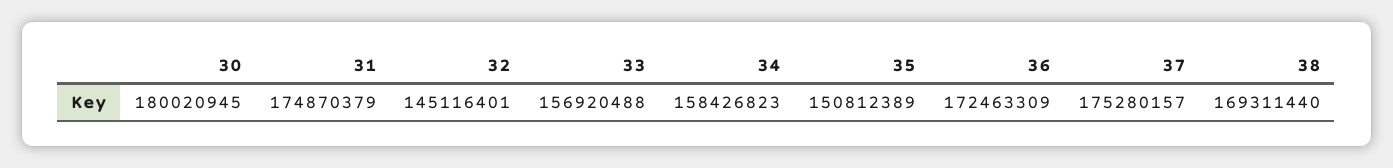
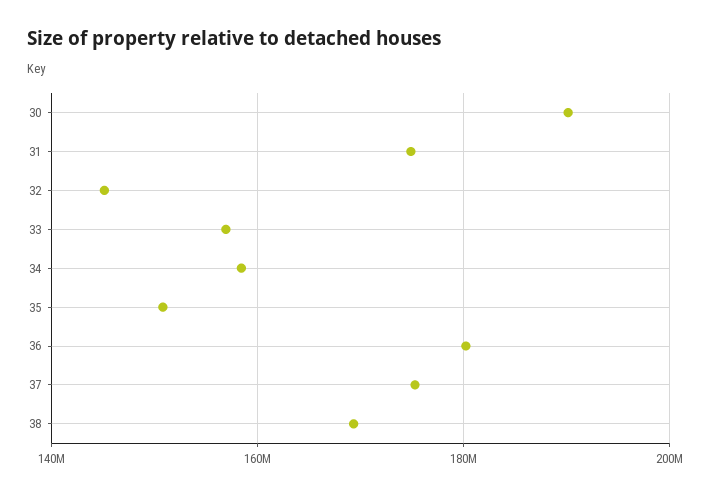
  {
-   "30": 180020945,
+   "30": 190000000,
    "31": 174870379,
    "32": 145116401,
    "33": 156920488,
    "34": 158426823,
    "35": 150812389,
-   "36": 172463309,
+   "36": 180000000,
    "37": 175280157,
    "38": 169311440
  }

